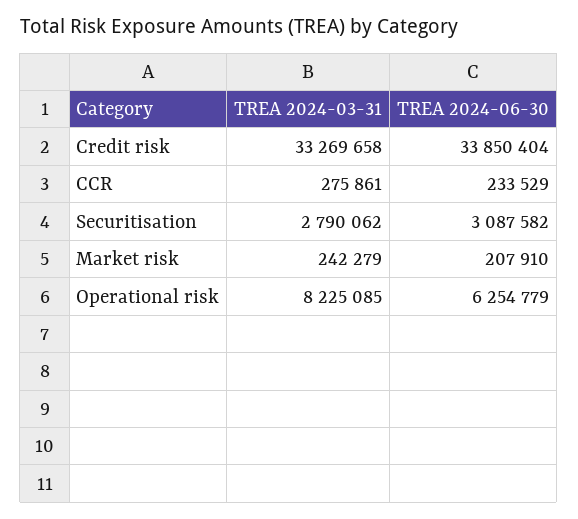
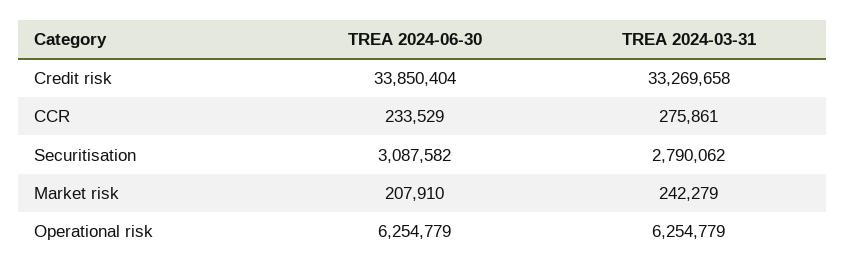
  {
    "TREA 2024-03-31": {
      "Credit risk": 33269658,
      "CCR": 275861,
      "Securitisation": 2790062,
      "Market risk": 242279,
-     "Operational risk": 8225085
+     "Operational risk": 6254779
    },
    "TREA 2024-06-30": {
      "Credit risk": 33850404,
      "CCR": 233529,
      "Securitisation": 3087582,
      "Market risk": 207910,
      "Operational risk": 6254779
    }
  }

